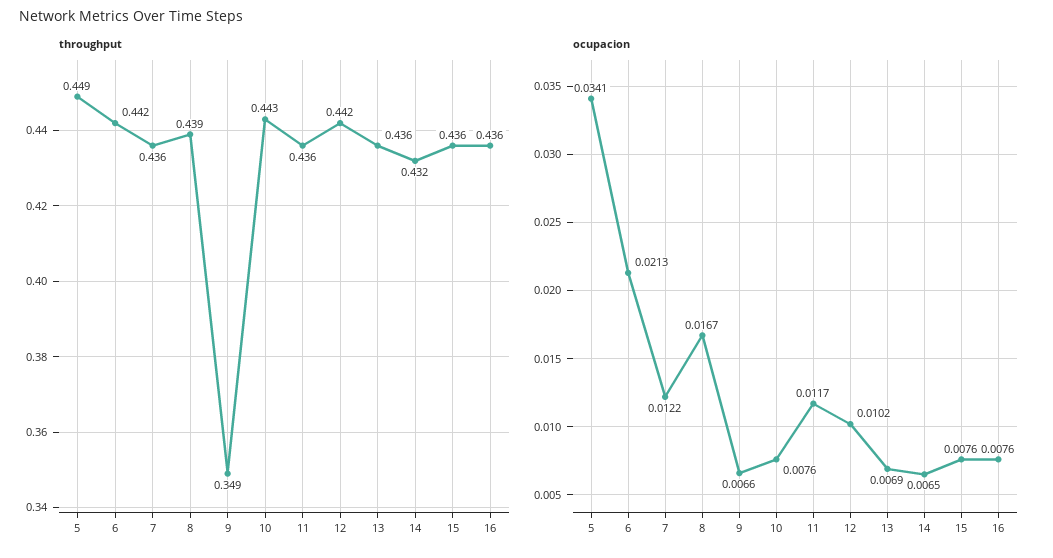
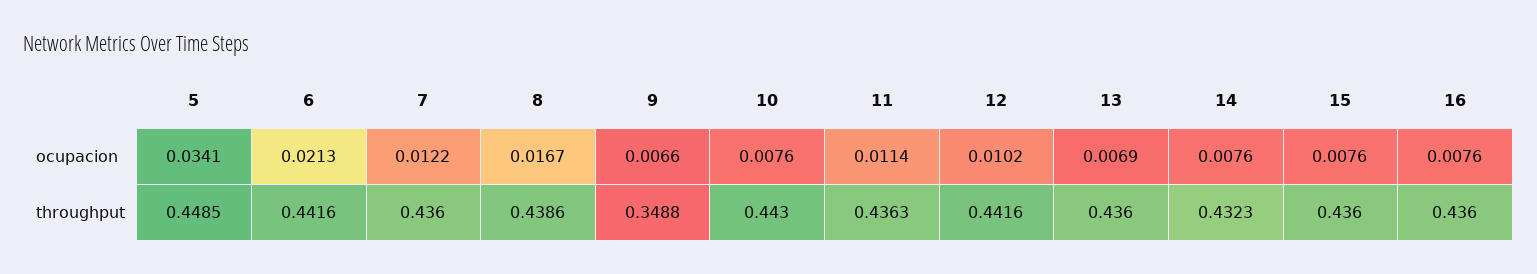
  {
    "throughput": {
      "5": 0.4485,
      "6": 0.4416,
      "7": 0.436,
      "8": 0.4386,
      "9": 0.3488,
      "10": 0.443,
      "11": 0.4363,
      "12": 0.4416,
      "13": 0.436,
      "14": 0.4323,
      "15": 0.436,
      "16": 0.436
    },
    "ocupacion": {
      "5": 0.0341,
      "6": 0.0213,
      "7": 0.0122,
      "8": 0.0167,
      "9": 0.0066,
      "10": 0.0076,
-     "11": 0.0117,
+     "11": 0.0114,
      "12": 0.0102,
      "13": 0.0069,
-     "14": 0.0065,
+     "14": 0.0076,
      "15": 0.0076,
      "16": 0.0076
    }
  }

